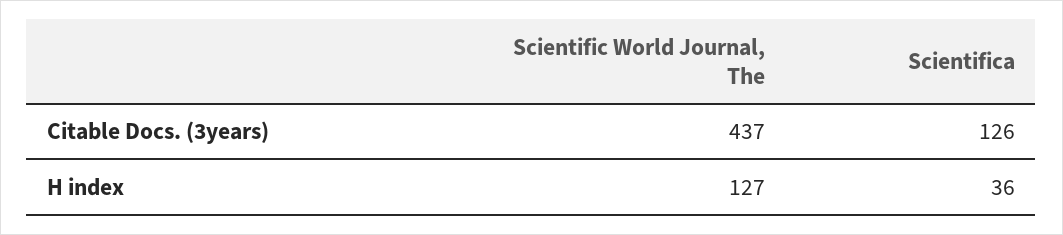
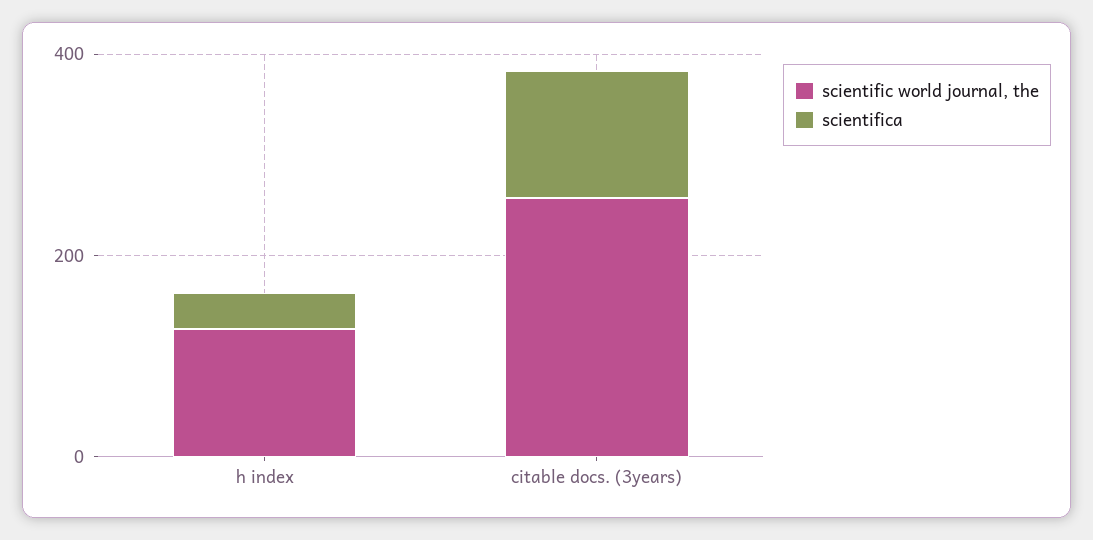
  {
    "Scientific World Journal, The": {
-     "Citable Docs. (3years)": 437,
+     "Citable Docs. (3years)": 250,
      "H index": 127
    },
    "Scientifica": {
      "Citable Docs. (3years)": 126,
      "H index": 36
    }
  }

